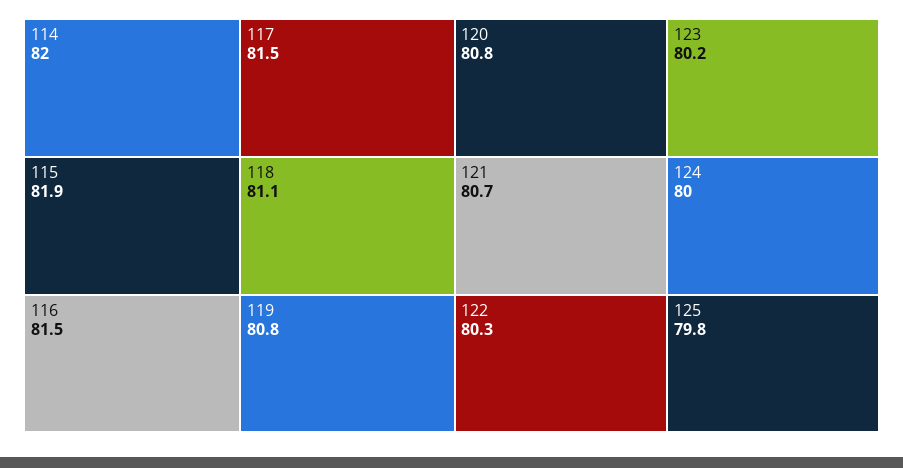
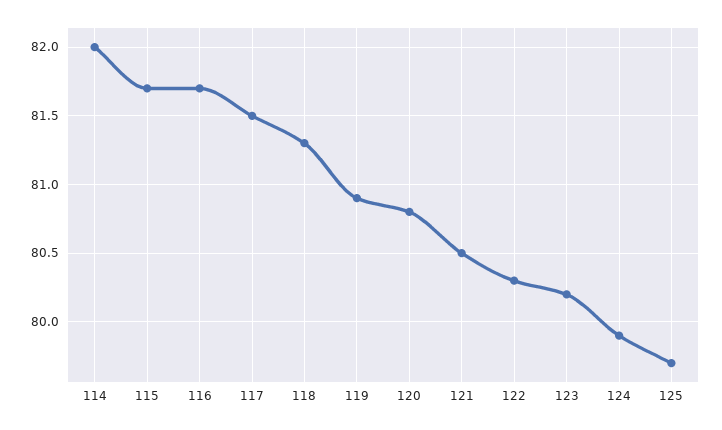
  {
    "114": 82,
-   "115": 81.9,
+   "115": 81.7,
-   "116": 81.5,
+   "116": 81.7,
    "117": 81.5,
-   "118": 81.1,
+   "118": 81.3,
-   "119": 80.8,
+   "119": 80.9,
    "120": 80.8,
-   "121": 80.7,
+   "121": 80.5,
    "122": 80.3,
    "123": 80.2,
-   "124": 80,
+   "124": 79.9,
-   "125": 79.8
+   "125": 79.7
  }

